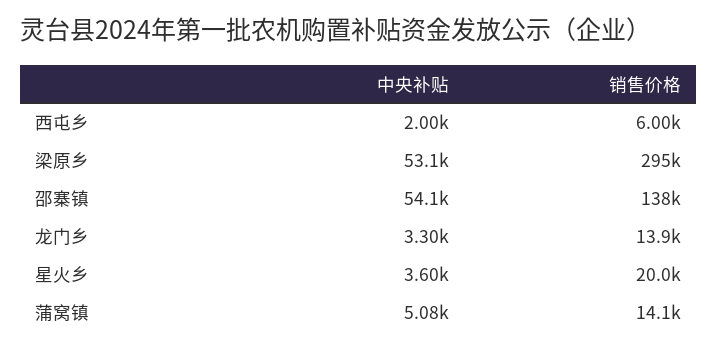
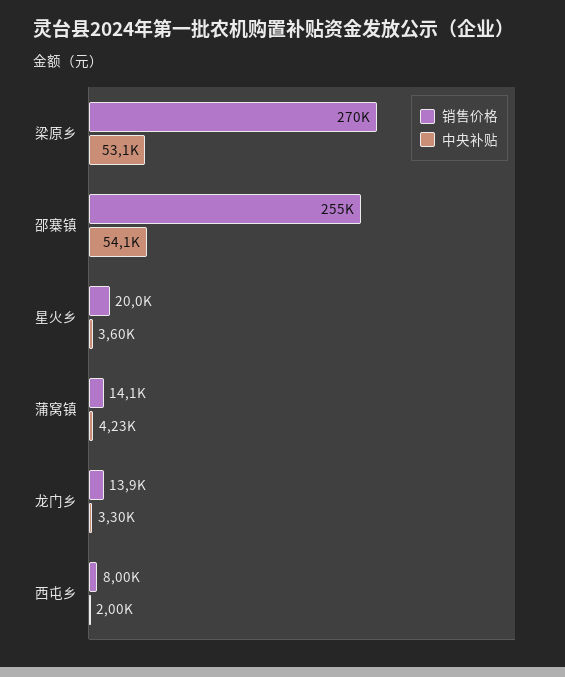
  {
    "中央补贴": {
      "西屯乡": 2000,
      "梁原乡": 53100,
      "邵寨镇": 54100,
      "龙门乡": 3300,
      "星火乡": 3600,
-     "蒲窝镇": 5080
+     "蒲窝镇": 4230
    },
    "销售价格": {
-     "西屯乡": 6000,
+     "西屯乡": 8000,
-     "梁原乡": 295000,
+     "梁原乡": 270000,
-     "邵寨镇": 138000,
+     "邵寨镇": 255000,
      "龙门乡": 13900,
      "星火乡": 20000,
      "蒲窝镇": 14100
    }
  }

